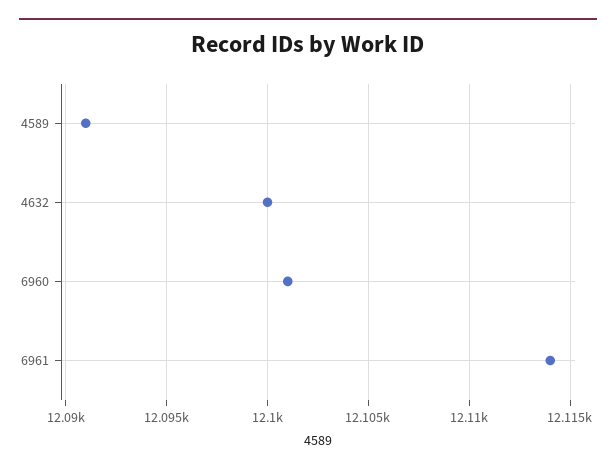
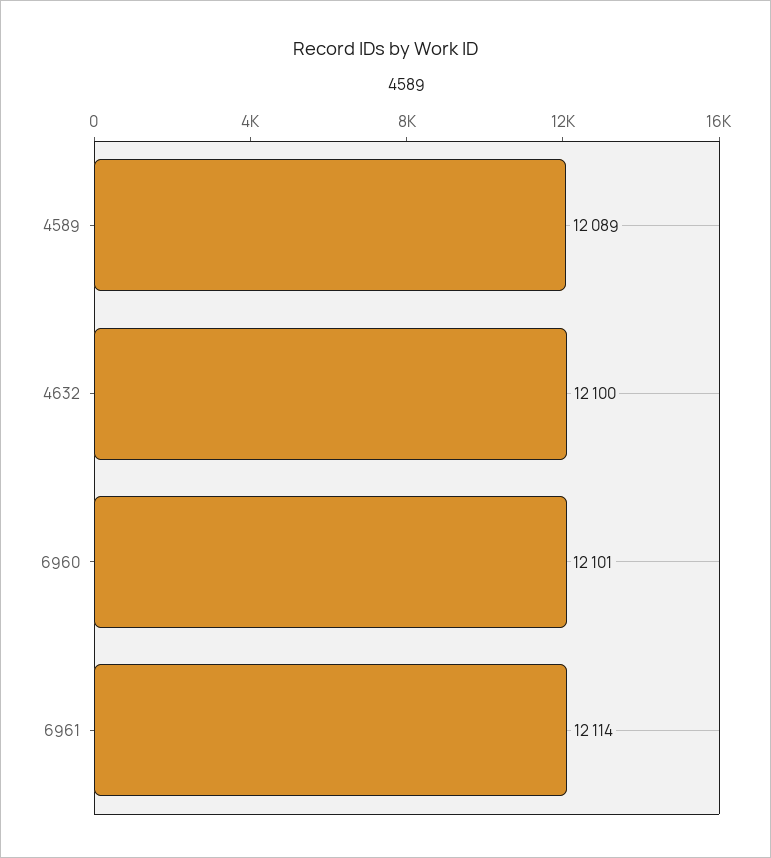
  {
-   "4589": 12091,
+   "4589": 12089,
    "4632": 12100,
    "6960": 12101,
    "6961": 12114
  }

